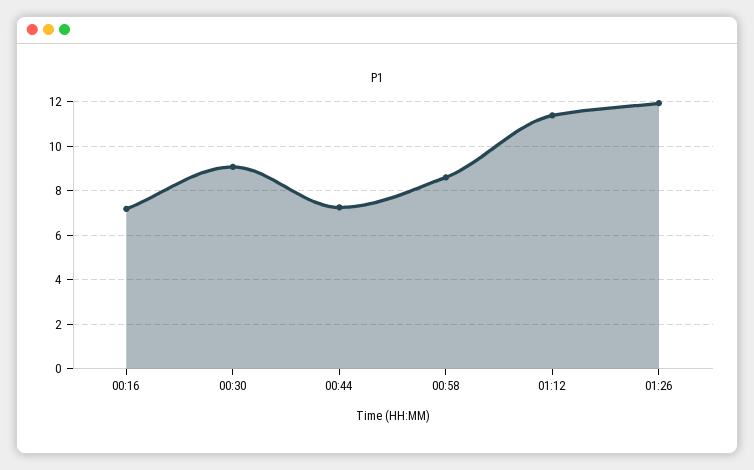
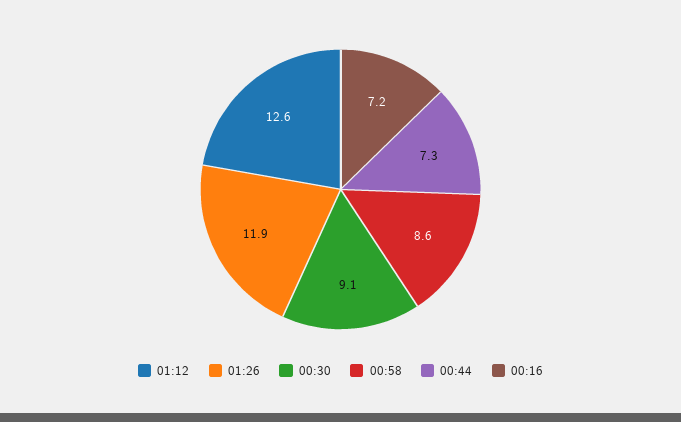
  {
    "00:16": 7.2,
    "00:30": 9.1,
    "00:44": 7.3,
    "00:58": 8.6,
-   "01:12": 11.5,
+   "01:12": 12.6,
    "01:26": 11.9
  }

